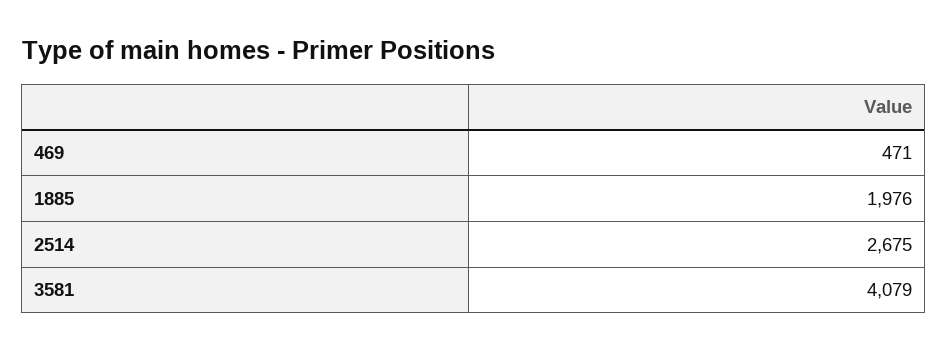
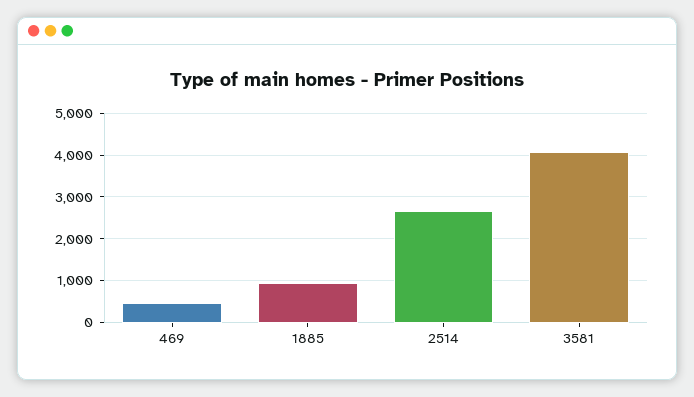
  {
    "469": 471,
-   "1885": 1976,
+   "1885": 1000,
    "2514": 2675,
    "3581": 4079
  }

